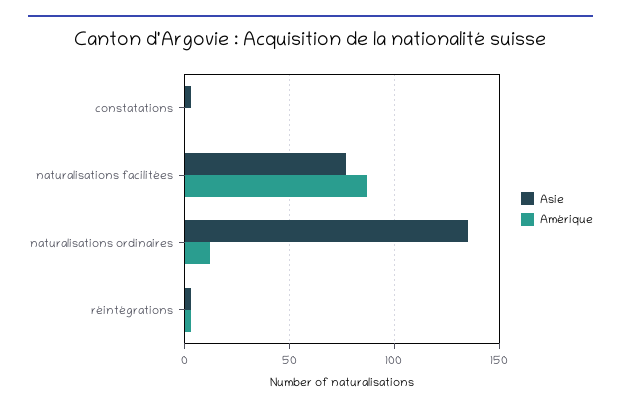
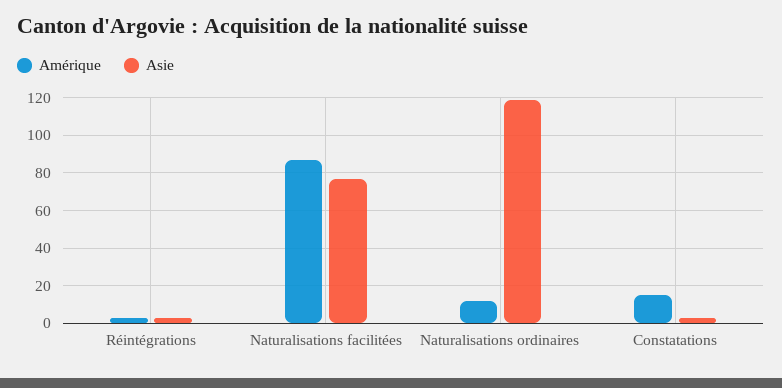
  {
    "Asie": {
      "constatations": 5,
      "naturalisations facilitées": 75,
-     "naturalisations ordinaires": 135,
+     "naturalisations ordinaires": 120,
      "réintégrations": 5
    },
    "Amérique": {
-     "constatations": 0,
+     "constatations": 15,
      "naturalisations facilitées": 85,
      "naturalisations ordinaires": 10,
      "réintégrations": 5
    }
  }

